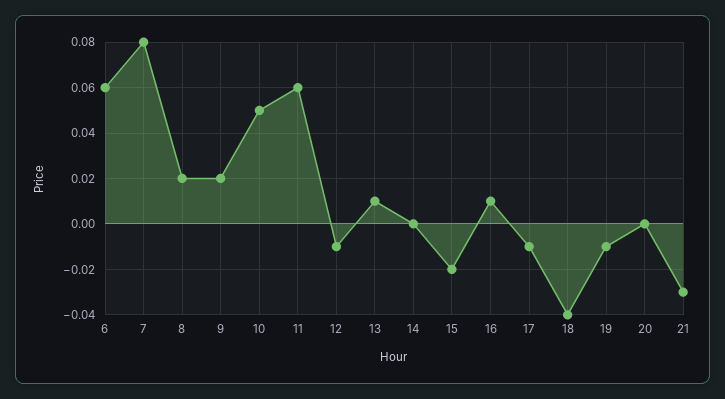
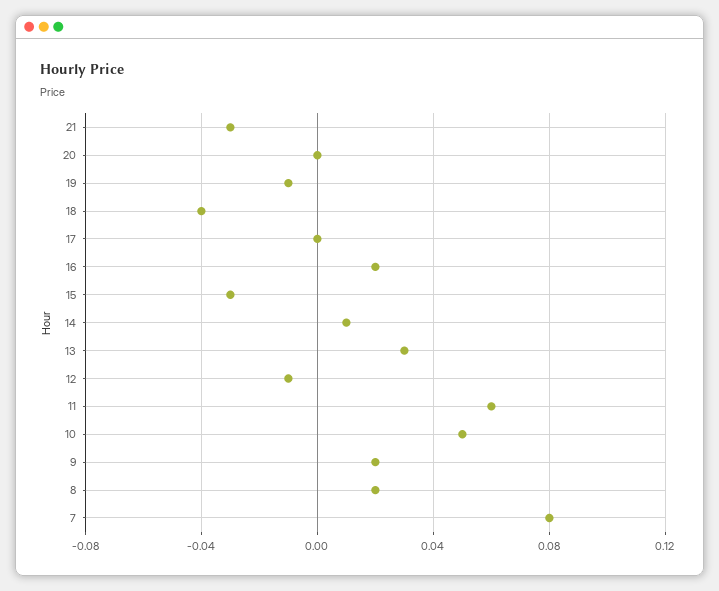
  {
-   "6": 0.06,
    "7": 0.08,
    "8": 0.02,
    "9": 0.02,
    "10": 0.05,
    "11": 0.06,
    "12": -0.01,
-   "13": 0.01,
+   "13": 0.03,
-   "14": 0,
+   "14": 0.01,
-   "15": -0.02,
+   "15": -0.03,
-   "16": 0.01,
+   "16": 0.02,
-   "17": -0.01,
+   "17": 0,
    "18": -0.04,
    "19": -0.01,
    "20": 0,
    "21": -0.03
  }

